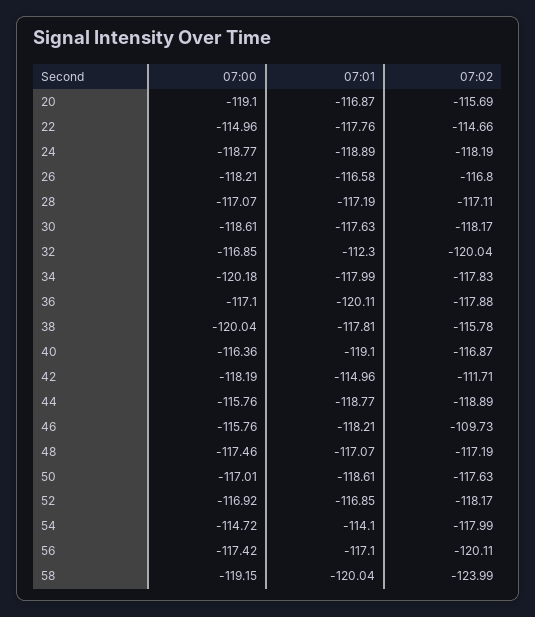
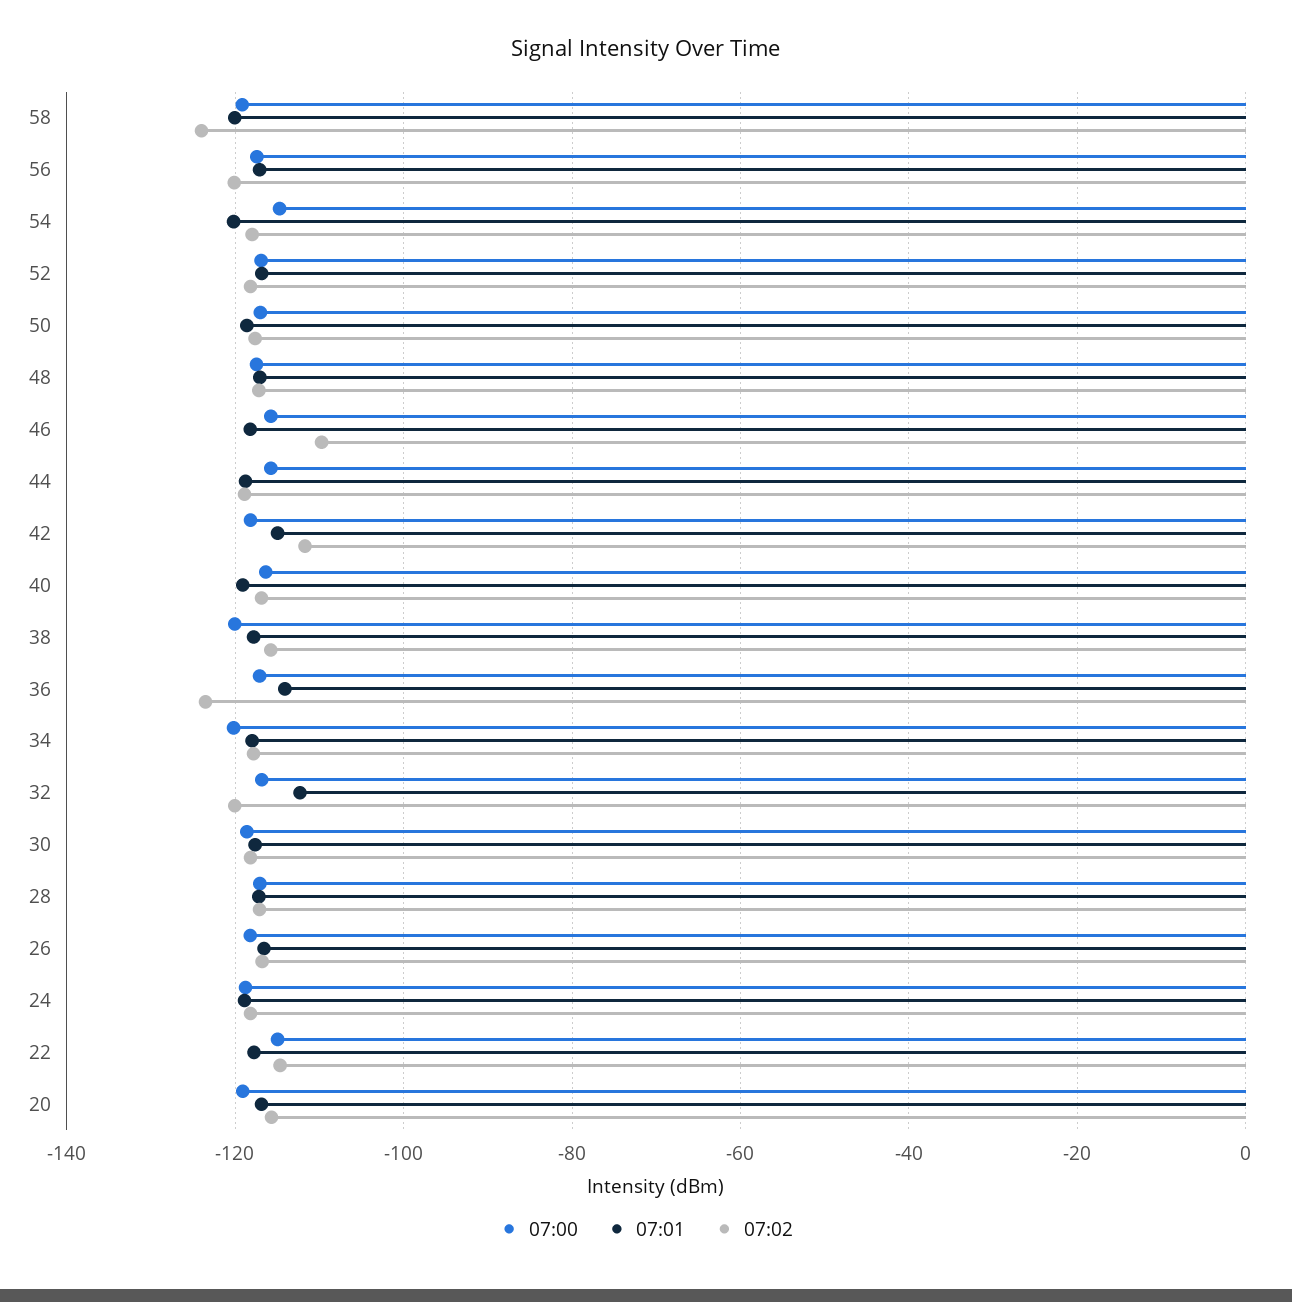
  {
    "07:00": {
      "20": -119.1,
      "22": -114.96,
      "24": -118.77,
      "26": -118.21,
      "28": -117.07,
      "30": -118.61,
      "32": -116.85,
      "34": -120.18,
      "36": -117.1,
      "38": -120.04,
      "40": -116.36,
      "42": -118.19,
      "44": -115.76,
      "46": -115.76,
      "48": -117.46,
      "50": -117.01,
      "52": -116.92,
      "54": -114.72,
      "56": -117.42,
      "58": -119.15
    },
    "07:01": {
      "20": -116.87,
      "22": -117.76,
      "24": -118.89,
      "26": -116.58,
      "28": -117.19,
      "30": -117.63,
      "32": -112.3,
      "34": -117.99,
-     "36": -120.11,
+     "36": -114,
      "38": -117.81,
      "40": -119.1,
      "42": -114.96,
      "44": -118.77,
      "46": -118.21,
      "48": -117.07,
      "50": -118.61,
      "52": -116.85,
-     "54": -114.1,
+     "54": -120,
      "56": -117.1,
      "58": -120.04
    },
    "07:02": {
      "20": -115.69,
      "22": -114.66,
      "24": -118.19,
      "26": -116.8,
      "28": -117.11,
      "30": -118.17,
      "32": -120.04,
      "34": -117.83,
-     "36": -117.88,
+     "36": -124,
      "38": -115.78,
      "40": -116.87,
      "42": -111.71,
      "44": -118.89,
      "46": -109.73,
      "48": -117.19,
      "50": -117.63,
      "52": -118.17,
      "54": -117.99,
      "56": -120.11,
      "58": -123.99
    }
  }

